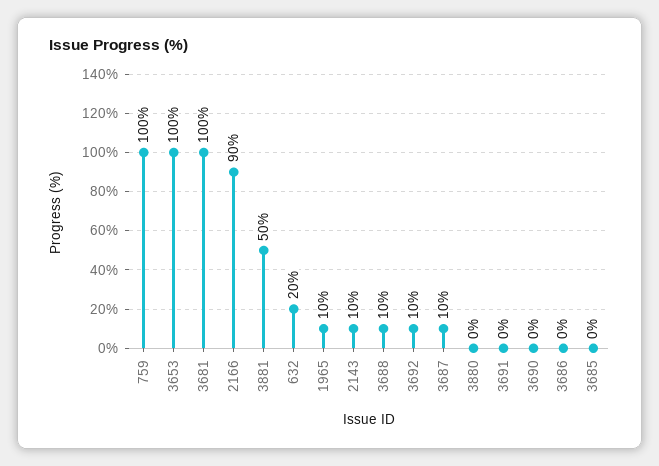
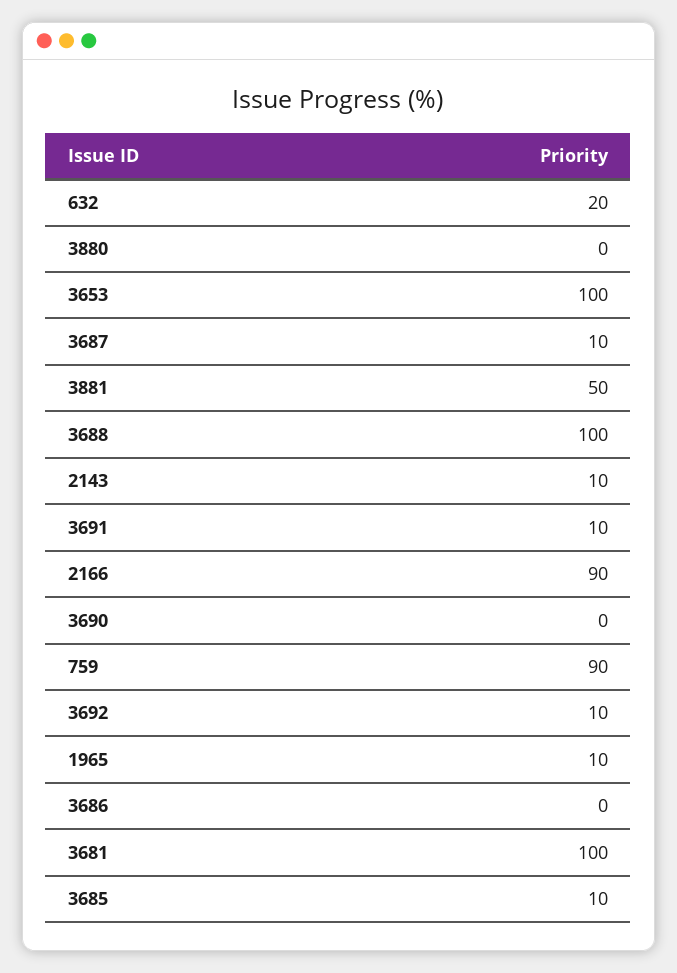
  {
-   "759": 100,
+   "759": 90,
    "3653": 100,
    "3681": 100,
    "2166": 90,
    "3881": 50,
    "632": 20,
    "1965": 10,
    "2143": 10,
-   "3688": 10,
+   "3688": 100,
    "3692": 10,
    "3687": 10,
    "3880": 0,
-   "3691": 0,
+   "3691": 10,
    "3690": 0,
    "3686": 0,
-   "3685": 0
+   "3685": 10
  }

